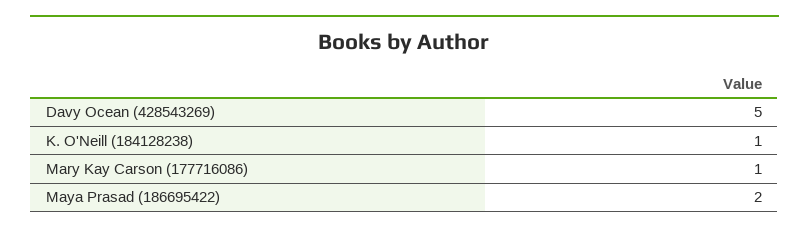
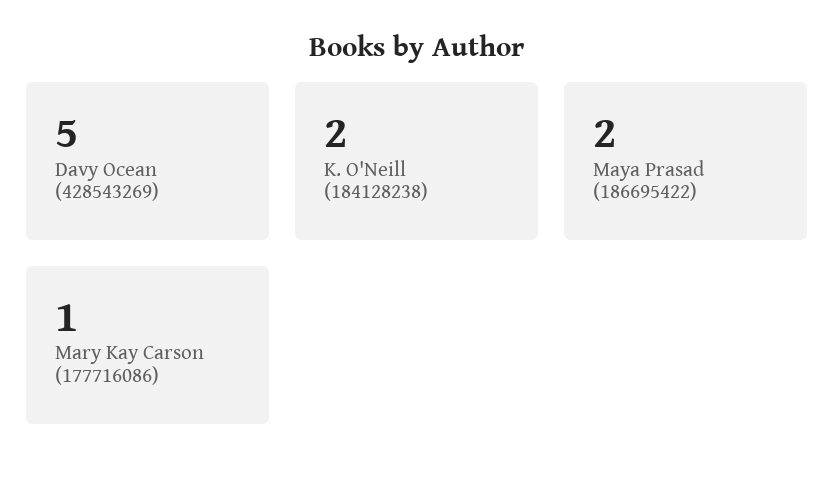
  {
    "Davy Ocean (428543269)": 5,
-   "K. O'Neill (184128238)": 1,
+   "K. O'Neill (184128238)": 2,
    "Mary Kay Carson (177716086)": 1,
    "Maya Prasad (186695422)": 2
  }

